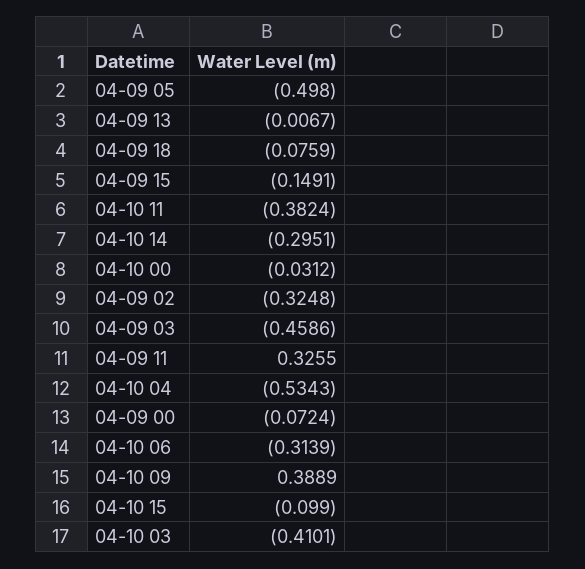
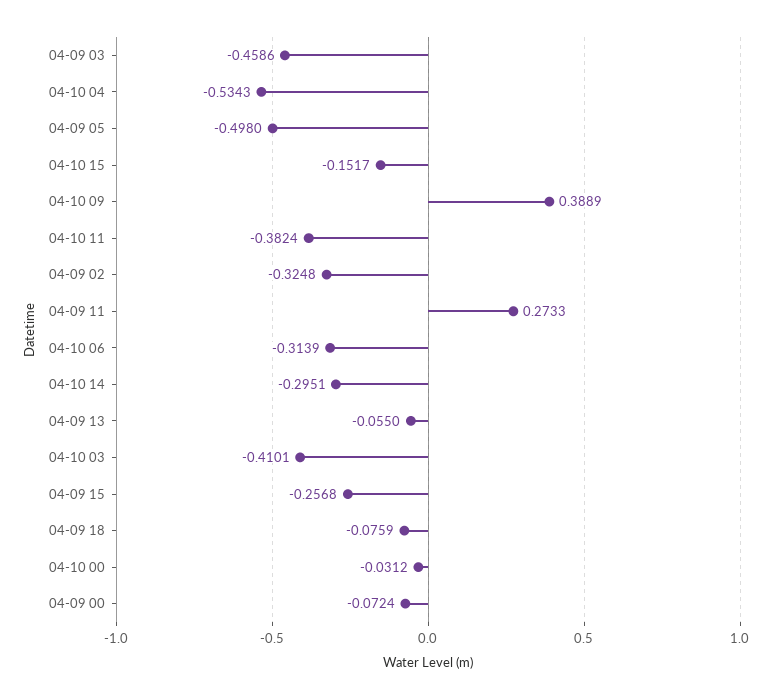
  {
    "04-09 05": -0.498,
-   "04-09 13": -0.0067,
+   "04-09 13": -0.055,
    "04-09 18": -0.0759,
-   "04-09 15": -0.1491,
+   "04-09 15": -0.2568,
    "04-10 11": -0.3824,
    "04-10 14": -0.2951,
    "04-10 00": -0.0312,
    "04-09 02": -0.3248,
    "04-09 03": -0.4586,
-   "04-09 11": 0.3255,
+   "04-09 11": 0.2733,
    "04-10 04": -0.5343,
    "04-09 00": -0.0724,
    "04-10 06": -0.3139,
    "04-10 09": 0.3889,
-   "04-10 15": -0.099,
+   "04-10 15": -0.1517,
    "04-10 03": -0.4101
  }

